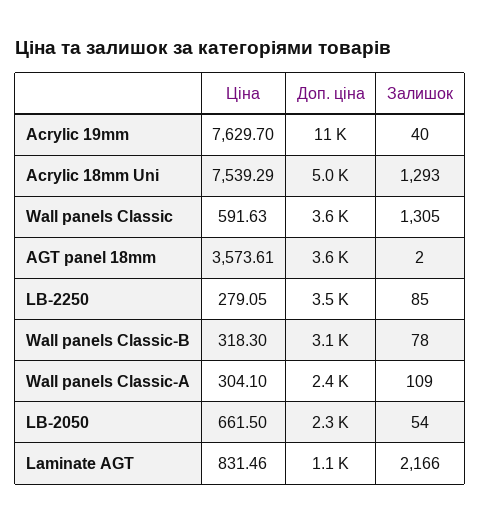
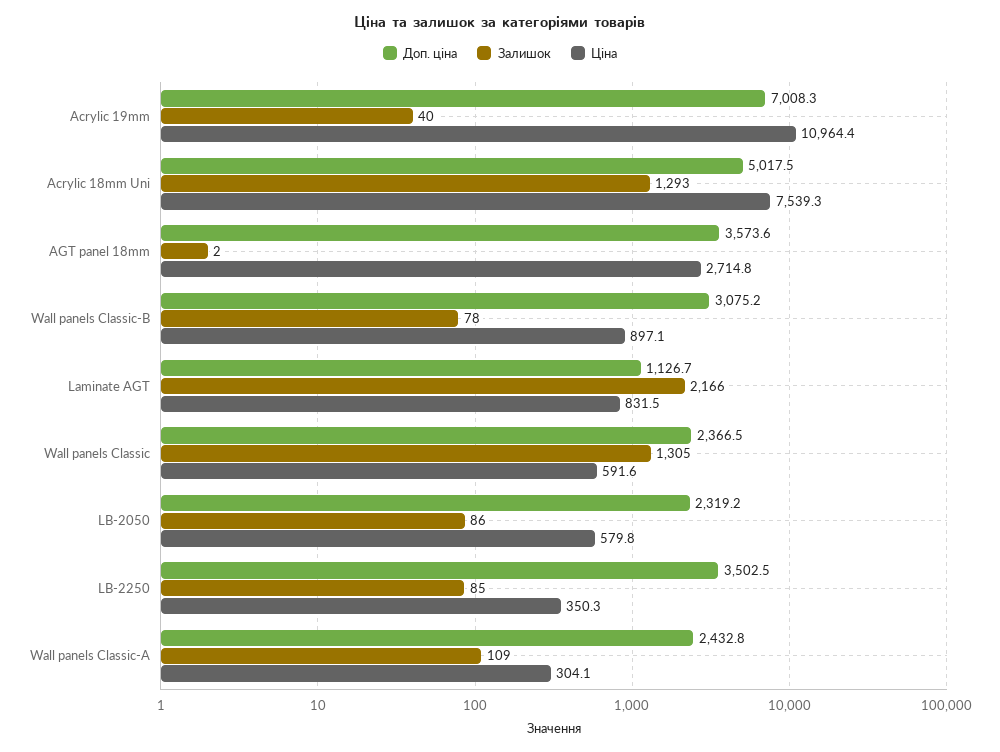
  {
    "Ціна": {
-     "Acrylic 19mm": 7629.7,
+     "Acrylic 19mm": 10964.4,
      "Acrylic 18mm Uni": 7539.29,
      "Wall panels Classic": 591.63,
-     "AGT panel 18mm": 3573.61,
+     "AGT panel 18mm": 2714.8,
-     "LB-2250": 279.05,
+     "LB-2250": 350.3,
-     "Wall panels Classic-B": 318.3,
+     "Wall panels Classic-B": 897.1,
      "Wall panels Classic-A": 304.1,
-     "LB-2050": 661.5,
+     "LB-2050": 579.8,
      "Laminate AGT": 831.46
    },
    "Доп. ціна": {
-     "Acrylic 19mm": 11000,
+     "Acrylic 19mm": 7008.3,
      "Acrylic 18mm Uni": 5017.5,
-     "Wall panels Classic": 3600,
+     "Wall panels Classic": 2366.5,
      "AGT panel 18mm": 3573.6,
      "LB-2250": 3502.5,
      "Wall panels Classic-B": 3075.2,
      "Wall panels Classic-A": 2432.8,
      "LB-2050": 2319.2,
      "Laminate AGT": 1126.7
    },
    "Залишок": {
      "Acrylic 19mm": 40,
      "Acrylic 18mm Uni": 1293,
      "Wall panels Classic": 1305,
      "AGT panel 18mm": 2,
      "LB-2250": 85,
      "Wall panels Classic-B": 78,
      "Wall panels Classic-A": 109,
-     "LB-2050": 54,
+     "LB-2050": 86,
      "Laminate AGT": 2166
    }
  }

